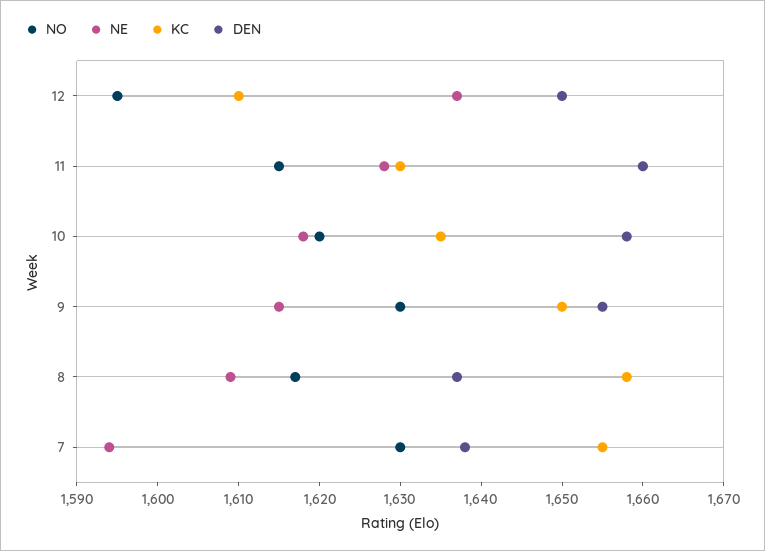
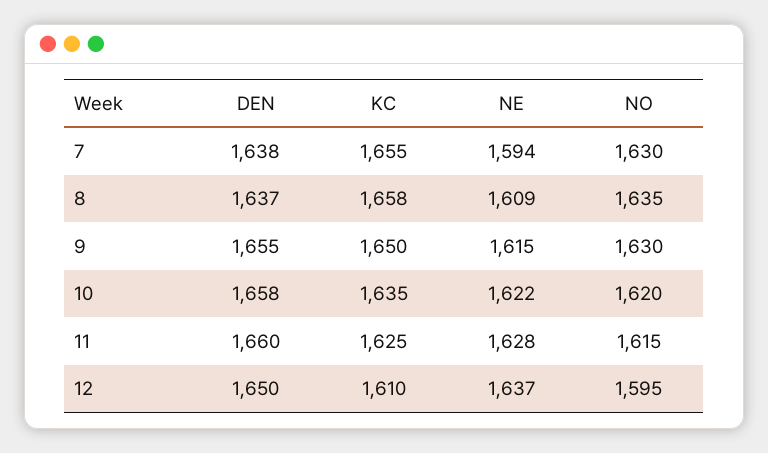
  {
    "NO": {
      "12": 1595,
      "11": 1615,
      "10": 1620,
      "9": 1630,
-     "8": 1617,
+     "8": 1635,
      "7": 1630
    },
    "NE": {
      "12": 1637,
      "11": 1628,
-     "10": 1618,
+     "10": 1622,
      "9": 1615,
      "8": 1609,
      "7": 1594
    },
    "KC": {
      "12": 1610,
-     "11": 1630,
+     "11": 1625,
      "10": 1635,
      "9": 1650,
      "8": 1658,
      "7": 1655
    },
    "DEN": {
      "12": 1650,
      "11": 1660,
      "10": 1658,
      "9": 1655,
      "8": 1637,
      "7": 1638
    }
  }

